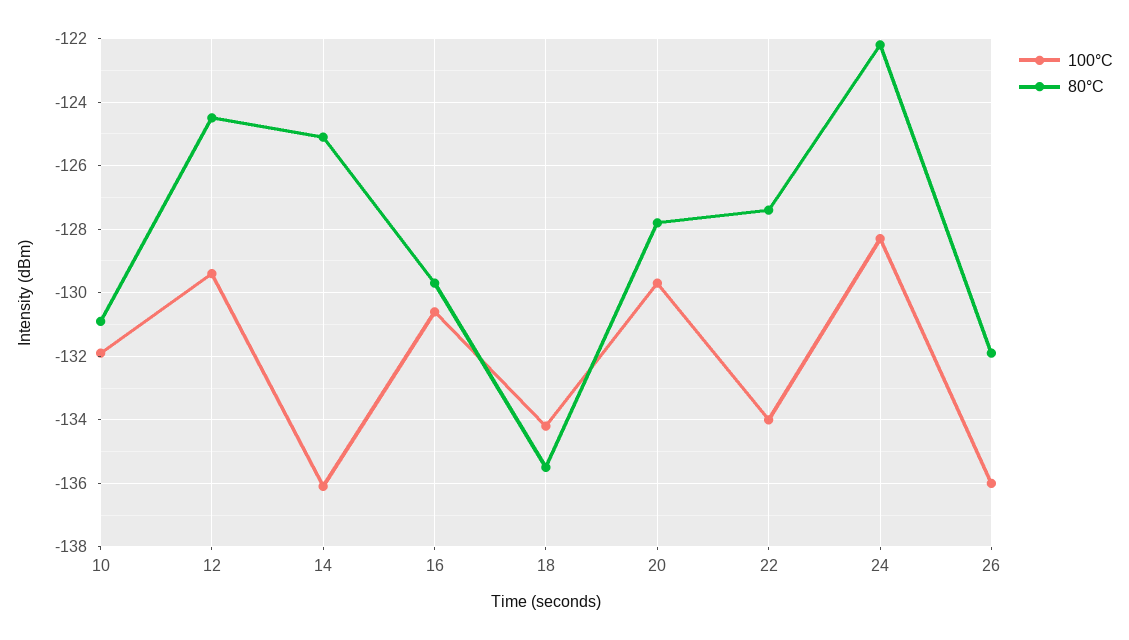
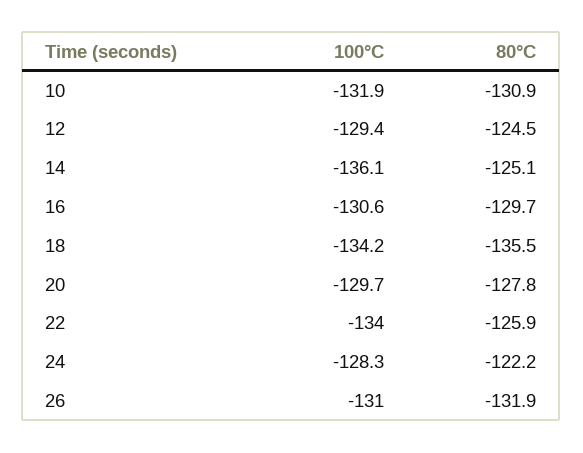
  {
    "100°C": {
      "10": -131.9,
      "12": -129.4,
      "14": -136.1,
      "16": -130.6,
      "18": -134.2,
      "20": -129.7,
      "22": -134,
      "24": -128.3,
-     "26": -136
+     "26": -131
    },
    "80°C": {
      "10": -130.9,
      "12": -124.5,
      "14": -125.1,
      "16": -129.7,
      "18": -135.5,
      "20": -127.8,
-     "22": -127.5,
+     "22": -125.9,
      "24": -122.2,
      "26": -131.9
    }
  }

